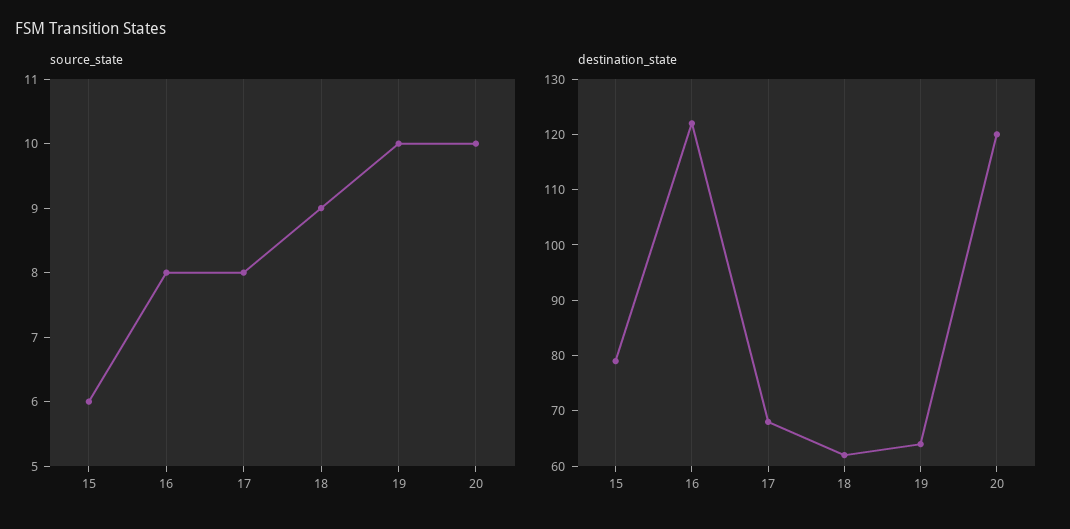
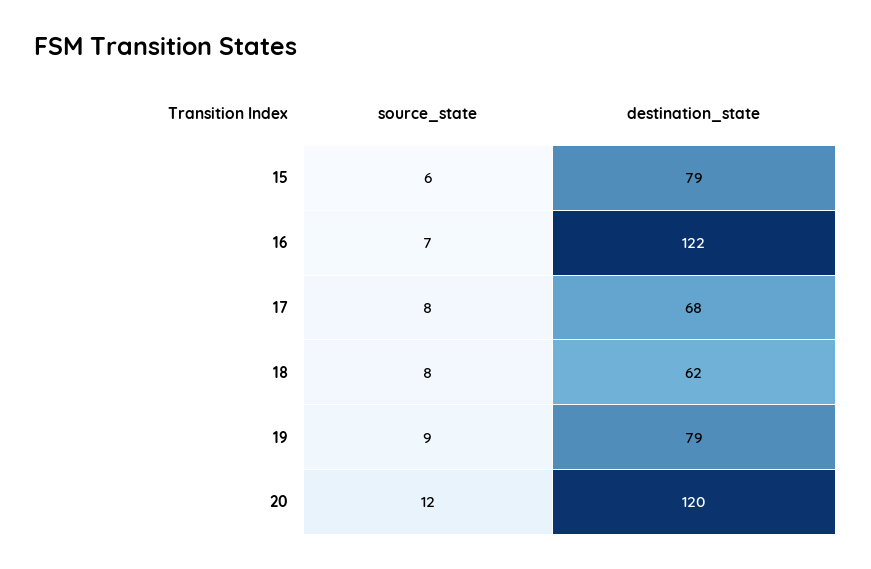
  {
    "source_state": {
      "15": 6,
-     "16": 8,
+     "16": 7,
      "17": 8,
-     "18": 9,
+     "18": 8,
-     "19": 10,
+     "19": 9,
-     "20": 10
+     "20": 12
    },
    "destination_state": {
      "15": 79,
      "16": 122,
      "17": 68,
      "18": 62,
-     "19": 65,
+     "19": 79,
      "20": 120
    }
  }

